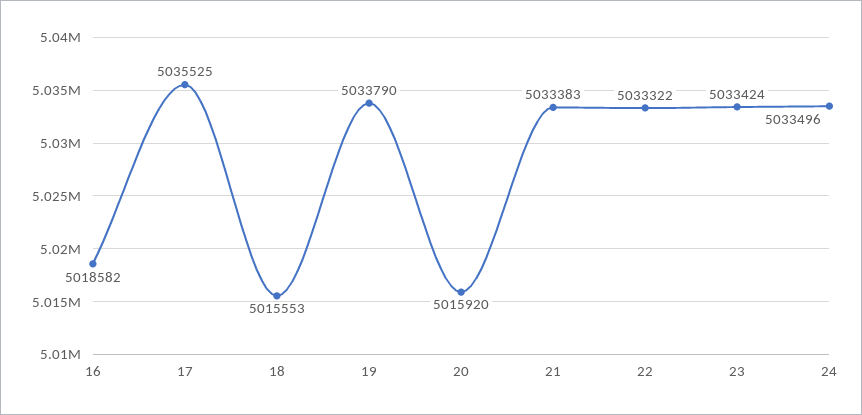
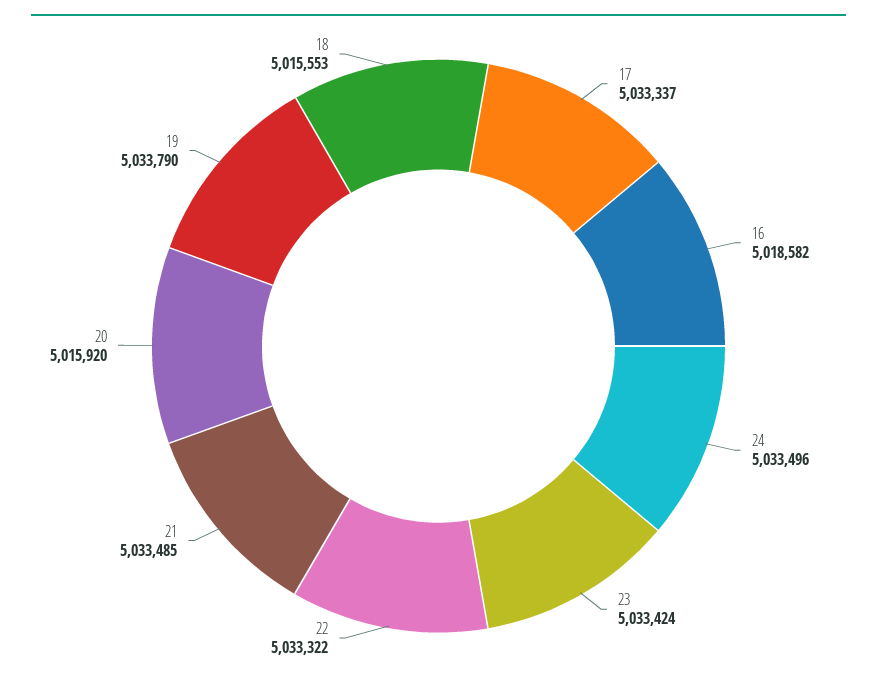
  {
    "16": 5018582,
-   "17": 5035525,
+   "17": 5033337,
    "18": 5015553,
    "19": 5033790,
    "20": 5015920,
-   "21": 5033383,
+   "21": 5033485,
    "22": 5033322,
    "23": 5033424,
    "24": 5033496
  }

